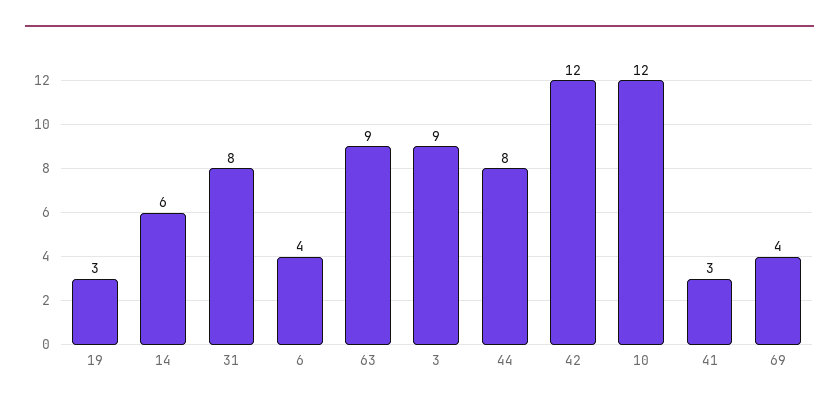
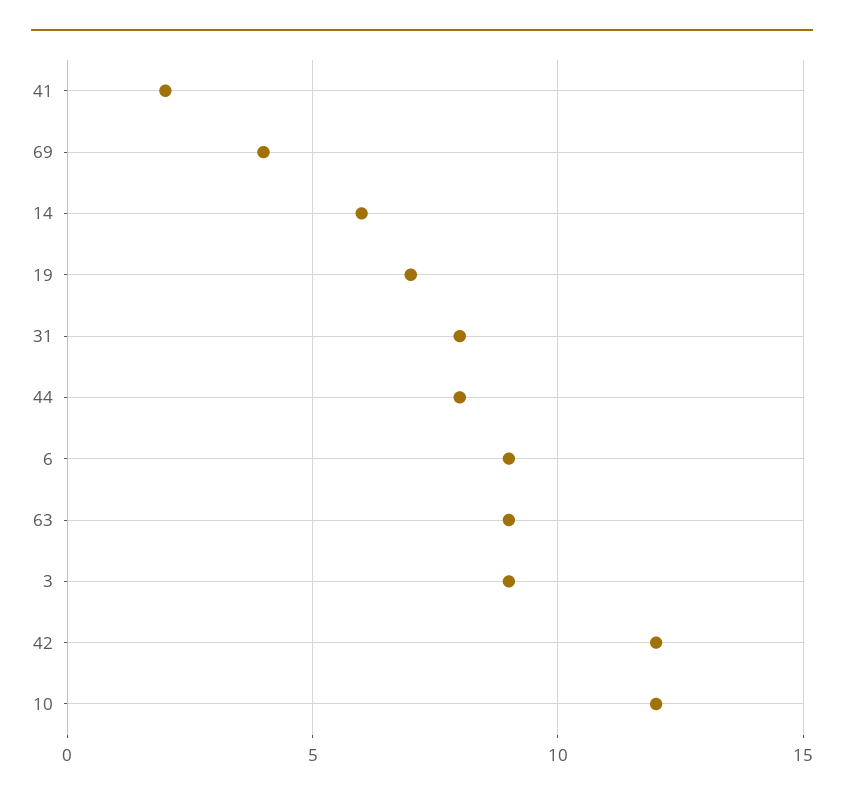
  {
-   "19": 3,
+   "19": 7,
    "14": 6,
    "31": 8,
-   "6": 4,
+   "6": 9,
    "63": 9,
    "3": 9,
    "44": 8,
    "42": 12,
    "10": 12,
-   "41": 3,
+   "41": 2,
    "69": 4
  }

